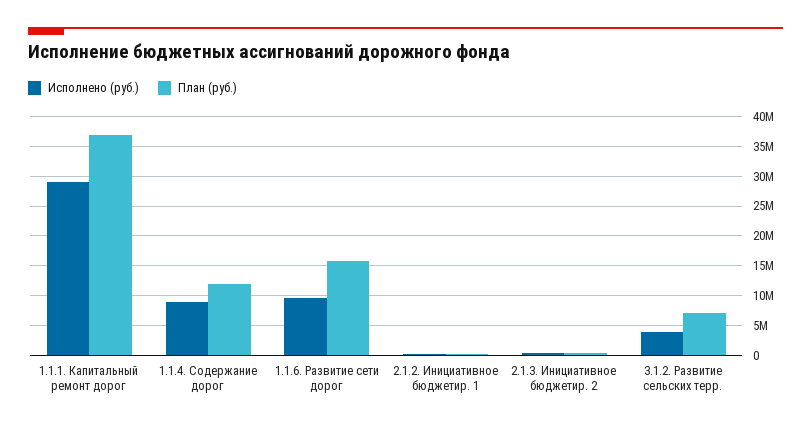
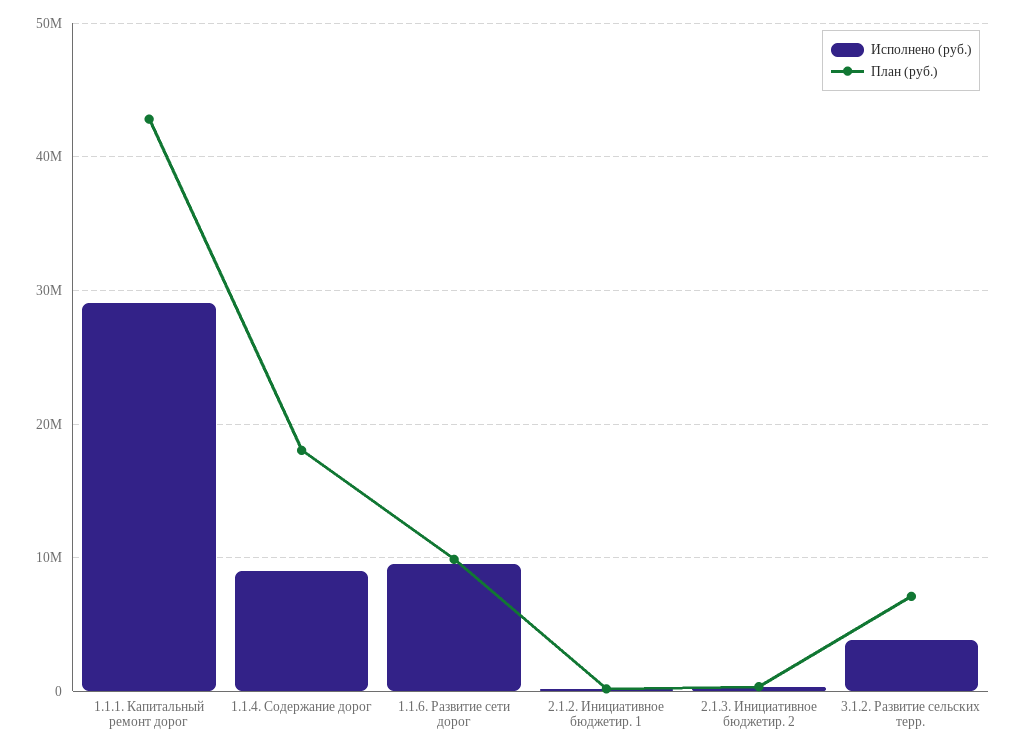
  {
    "Исполнено (руб.)": {
      "1.1.1. Капитальный ремонт дорог": 29000000,
      "1.1.4. Содержание дорог": 9000000,
      "1.1.6. Развитие сети дорог": 10000000,
      "2.1.2. Инициативное бюджетир. 1": 0,
      "2.1.3. Инициативное бюджетир. 2": 0,
      "3.1.2. Развитие сельских терр.": 4000000
    },
    "План (руб.)": {
-     "1.1.1. Капитальный ремонт дорог": 37500000,
+     "1.1.1. Капитальный ремонт дорог": 43000000,
-     "1.1.4. Содержание дорог": 12500000,
+     "1.1.4. Содержание дорог": 18000000,
-     "1.1.6. Развитие сети дорог": 15000000,
+     "1.1.6. Развитие сети дорог": 10000000,
      "2.1.2. Инициативное бюджетир. 1": 0,
      "2.1.3. Инициативное бюджетир. 2": 0,
      "3.1.2. Развитие сельских терр.": 7000000
    }
  }

